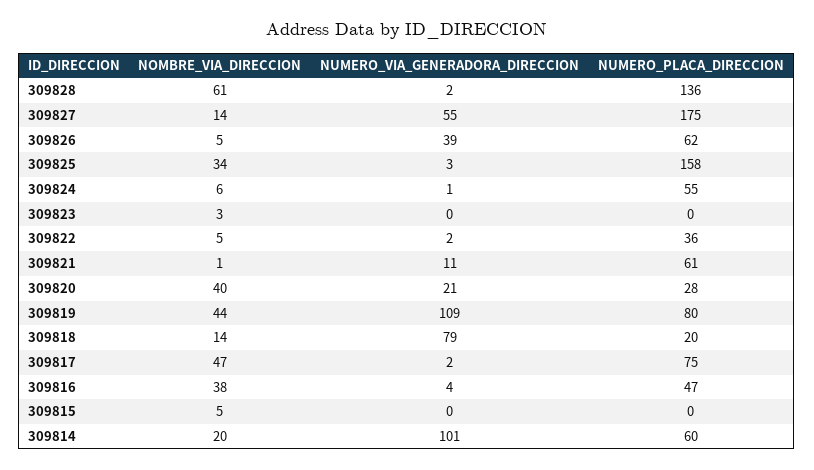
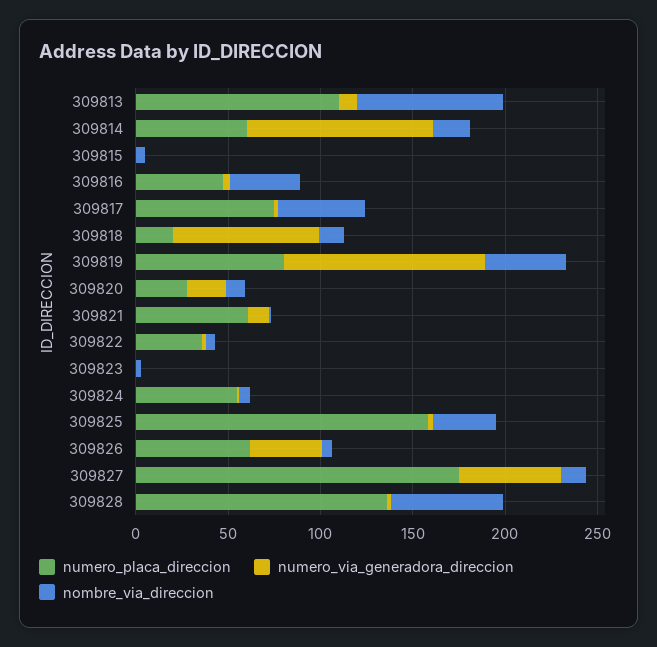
  {
    "NOMBRE_VIA_DIRECCION": {
      "309828": 61,
      "309827": 14,
      "309826": 5,
      "309825": 34,
      "309824": 6,
      "309823": 3,
      "309822": 5,
      "309821": 1,
-     "309820": 40,
+     "309820": 10,
      "309819": 44,
      "309818": 14,
      "309817": 47,
      "309816": 38,
      "309815": 5,
-     "309814": 20
+     "309814": 20,
+     "309813": 80
    },
    "NUMERO_VIA_GENERADORA_DIRECCION": {
      "309828": 2,
      "309827": 55,
      "309826": 39,
      "309825": 3,
      "309824": 1,
      "309823": 0,
      "309822": 2,
      "309821": 11,
      "309820": 21,
      "309819": 109,
      "309818": 79,
      "309817": 2,
      "309816": 4,
      "309815": 0,
-     "309814": 101
+     "309814": 101,
+     "309813": 10
    },
    "NUMERO_PLACA_DIRECCION": {
      "309828": 136,
      "309827": 175,
      "309826": 62,
      "309825": 158,
      "309824": 55,
      "309823": 0,
      "309822": 36,
      "309821": 61,
      "309820": 28,
      "309819": 80,
      "309818": 20,
      "309817": 75,
      "309816": 47,
      "309815": 0,
-     "309814": 60
+     "309814": 60,
+     "309813": 110
    }
  }

